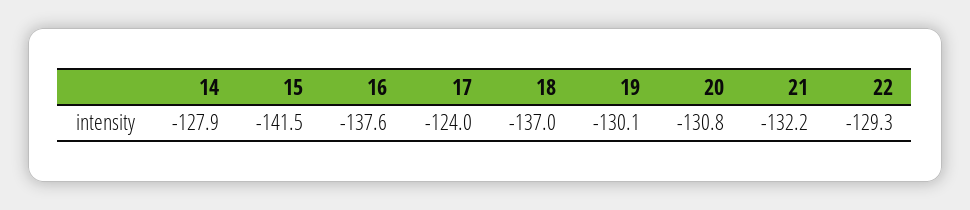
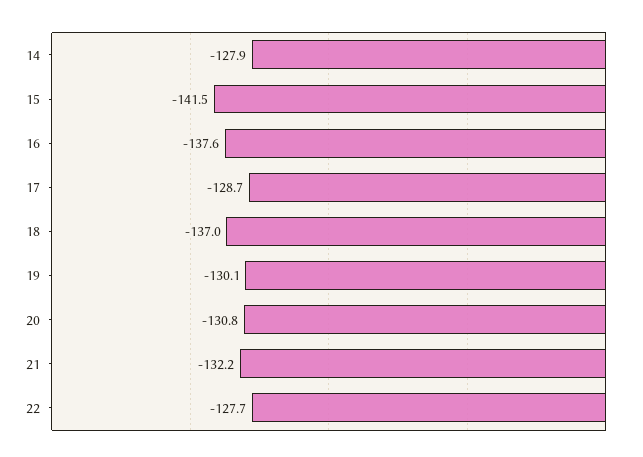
  {
    "14": -127.9,
    "15": -141.5,
    "16": -137.6,
-   "17": -124,
+   "17": -128.7,
    "18": -137,
    "19": -130.1,
    "20": -130.8,
    "21": -132.2,
-   "22": -129.3
+   "22": -127.7
  }

